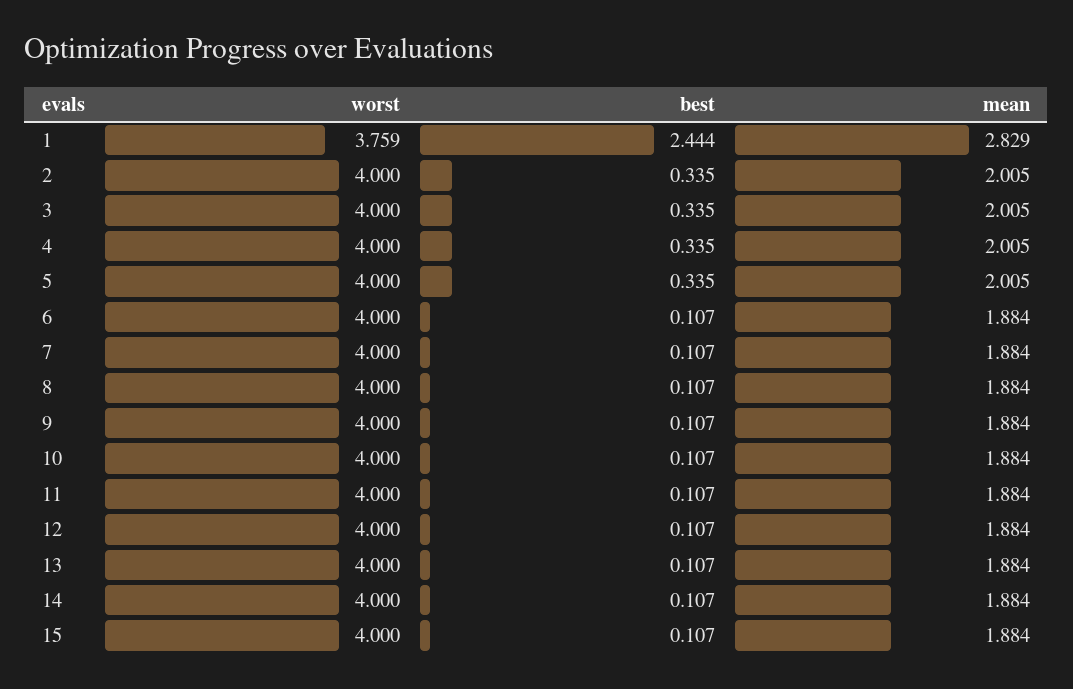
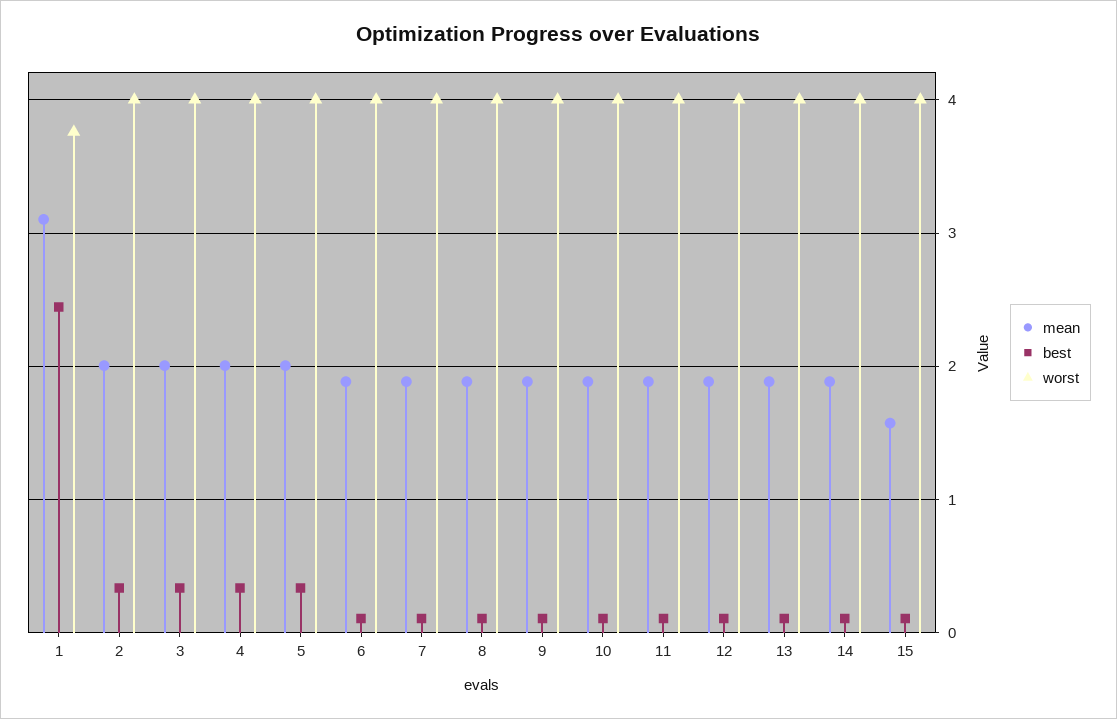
  {
    "worst": {
      "1": 3.759,
      "2": 4,
      "3": 4,
      "4": 4,
      "5": 4,
      "6": 4,
      "7": 4,
      "8": 4,
      "9": 4,
      "10": 4,
      "11": 4,
      "12": 4,
      "13": 4,
      "14": 4,
      "15": 4
    },
    "best": {
      "1": 2.444,
      "2": 0.335,
      "3": 0.335,
      "4": 0.335,
      "5": 0.335,
      "6": 0.107,
      "7": 0.107,
      "8": 0.107,
      "9": 0.107,
      "10": 0.107,
      "11": 0.107,
      "12": 0.107,
      "13": 0.107,
      "14": 0.107,
      "15": 0.107
    },
    "mean": {
-     "1": 2.829,
+     "1": 3.1,
      "2": 2.005,
      "3": 2.005,
      "4": 2.005,
      "5": 2.005,
      "6": 1.884,
      "7": 1.884,
      "8": 1.884,
      "9": 1.884,
      "10": 1.884,
      "11": 1.884,
      "12": 1.884,
      "13": 1.884,
      "14": 1.884,
-     "15": 1.884
+     "15": 1.6
    }
  }

